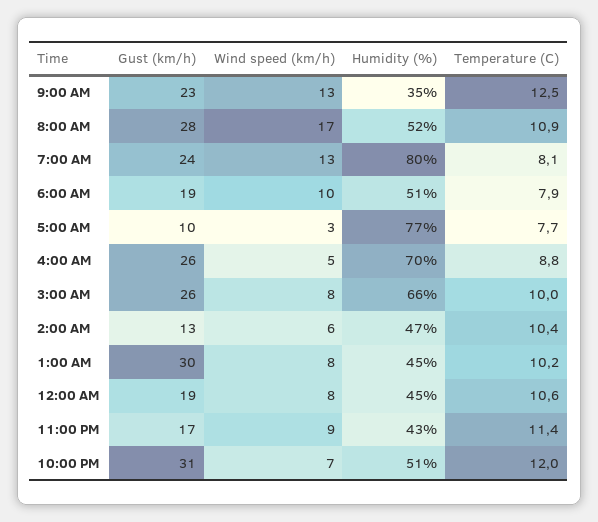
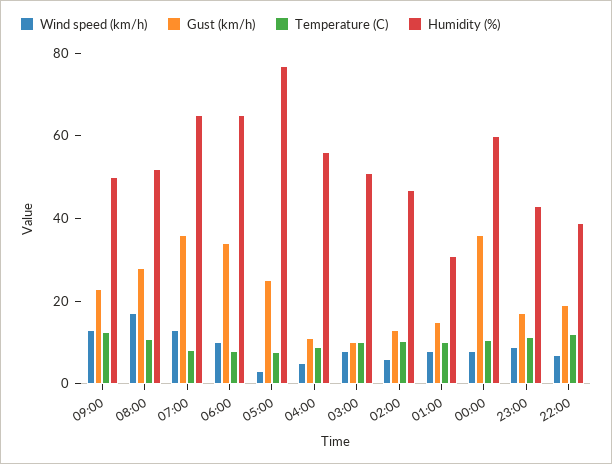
  {
    "Gust (km/h)": {
      "9:00 AM": 23,
      "8:00 AM": 28,
-     "7:00 AM": 24,
+     "7:00 AM": 35,
-     "6:00 AM": 19,
+     "6:00 AM": 35,
-     "5:00 AM": 10,
+     "5:00 AM": 25,
-     "4:00 AM": 26,
+     "4:00 AM": 10,
-     "3:00 AM": 26,
+     "3:00 AM": 10,
      "2:00 AM": 13,
-     "1:00 AM": 30,
+     "1:00 AM": 15,
-     "12:00 AM": 19,
+     "12:00 AM": 35,
      "11:00 PM": 17,
-     "10:00 PM": 31
+     "10:00 PM": 20
    },
    "Wind speed (km/h)": {
      "9:00 AM": 13,
      "8:00 AM": 17,
      "7:00 AM": 13,
      "6:00 AM": 10,
      "5:00 AM": 3,
      "4:00 AM": 5,
      "3:00 AM": 8,
      "2:00 AM": 6,
      "1:00 AM": 8,
      "12:00 AM": 8,
      "11:00 PM": 9,
      "10:00 PM": 7
    },
    "Humidity (%)": {
-     "9:00 AM": 35,
+     "9:00 AM": 50,
      "8:00 AM": 52,
-     "7:00 AM": 80,
+     "7:00 AM": 65,
-     "6:00 AM": 51,
+     "6:00 AM": 65,
      "5:00 AM": 77,
-     "4:00 AM": 70,
+     "4:00 AM": 55,
-     "3:00 AM": 66,
+     "3:00 AM": 50,
      "2:00 AM": 47,
-     "1:00 AM": 45,
+     "1:00 AM": 30,
-     "12:00 AM": 45,
+     "12:00 AM": 60,
      "11:00 PM": 43,
-     "10:00 PM": 51
+     "10:00 PM": 40
    },
    "Temperature (C)": {
      "9:00 AM": 12.5,
      "8:00 AM": 10.9,
      "7:00 AM": 8.1,
      "6:00 AM": 7.9,
      "5:00 AM": 7.7,
      "4:00 AM": 8.8,
      "3:00 AM": 10,
      "2:00 AM": 10.4,
      "1:00 AM": 10.2,
      "12:00 AM": 10.6,
      "11:00 PM": 11.4,
      "10:00 PM": 12
    }
  }

